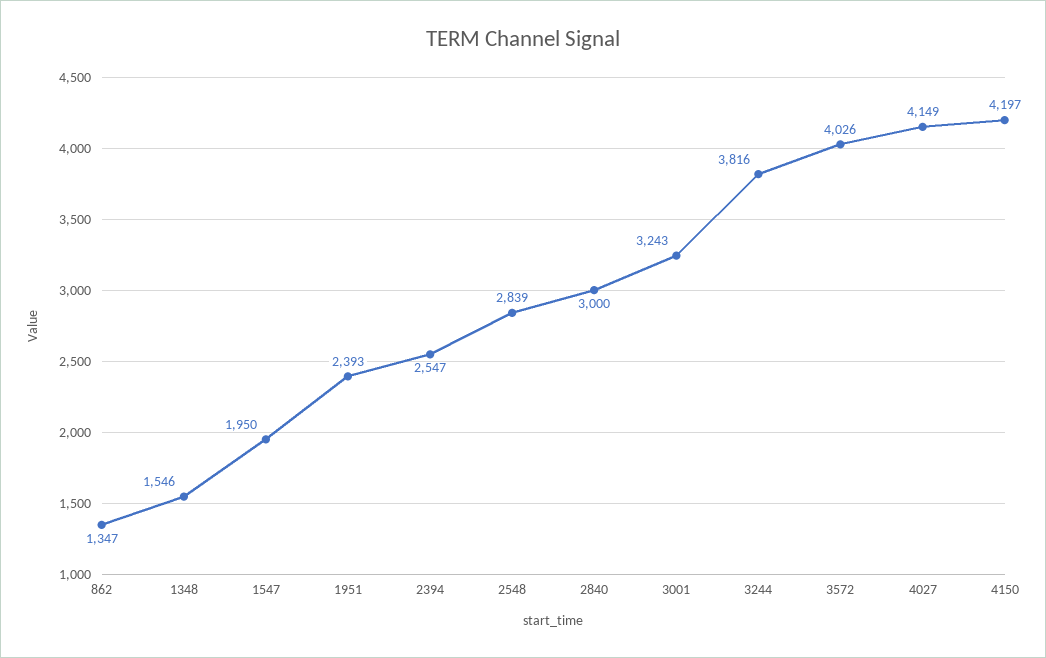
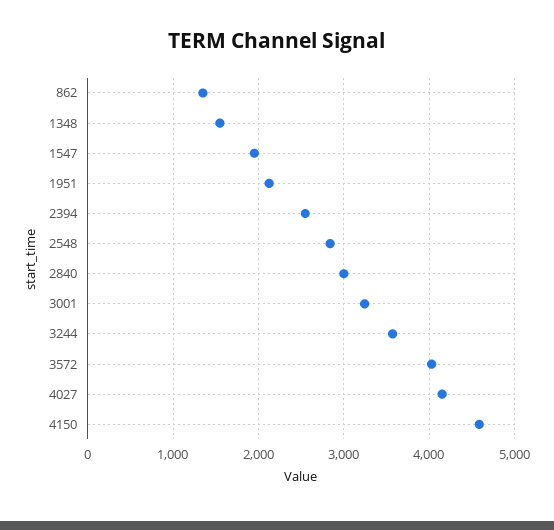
  {
    "862": 1347,
    "1348": 1546,
    "1547": 1950,
-   "1951": 2393,
+   "1951": 2100,
    "2394": 2547,
    "2548": 2839,
    "2840": 3000,
    "3001": 3243,
-   "3244": 3816,
+   "3244": 3600,
    "3572": 4026,
    "4027": 4149,
-   "4150": 4197
+   "4150": 4600
  }

